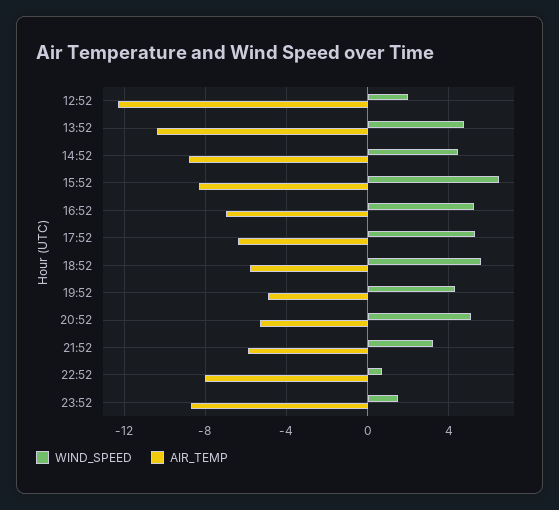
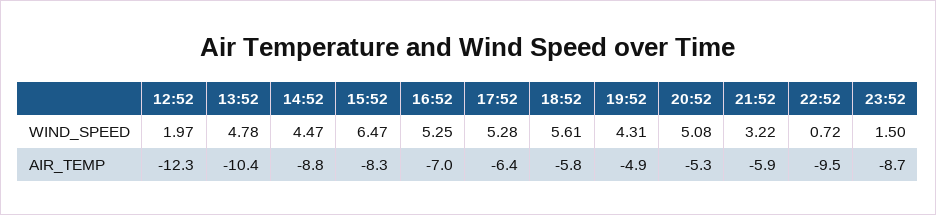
  {
    "WIND_SPEED": {
      "12:52": 1.97,
      "13:52": 4.78,
      "14:52": 4.47,
      "15:52": 6.47,
      "16:52": 5.25,
      "17:52": 5.28,
      "18:52": 5.61,
      "19:52": 4.31,
      "20:52": 5.08,
      "21:52": 3.22,
      "22:52": 0.72,
      "23:52": 1.5
    },
    "AIR_TEMP": {
      "12:52": -12.3,
      "13:52": -10.4,
      "14:52": -8.8,
      "15:52": -8.3,
      "16:52": -7,
      "17:52": -6.4,
      "18:52": -5.8,
      "19:52": -4.9,
      "20:52": -5.3,
      "21:52": -5.9,
-     "22:52": -8,
+     "22:52": -9.5,
      "23:52": -8.7
    }
  }

